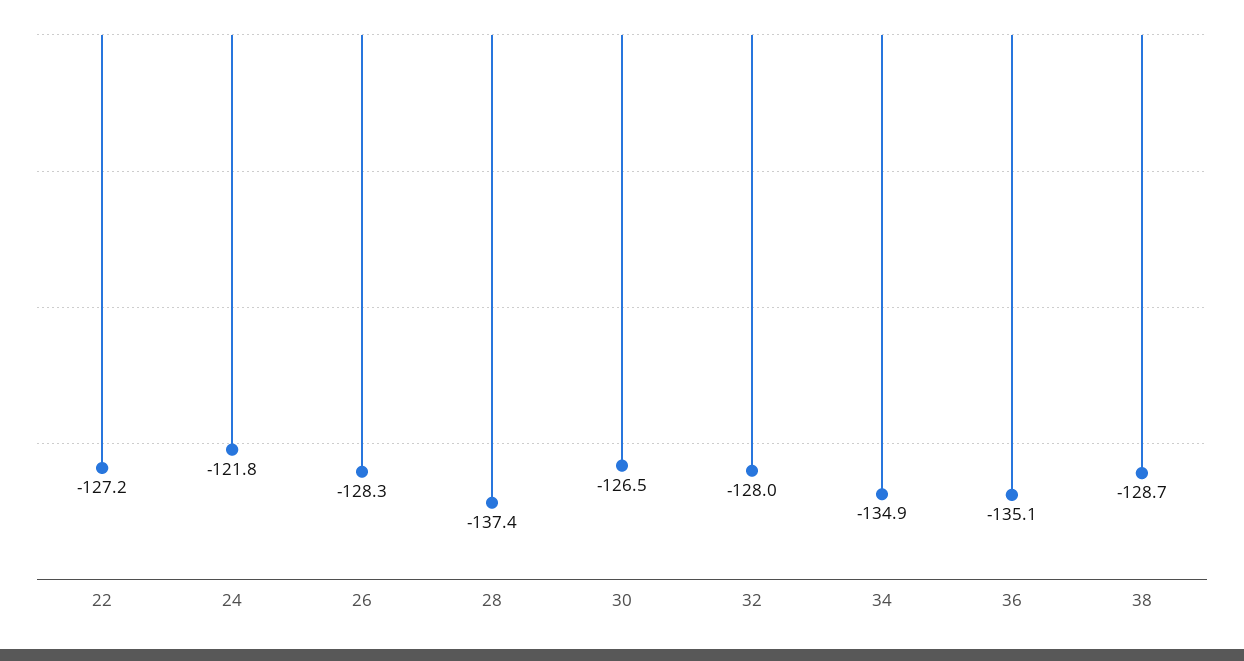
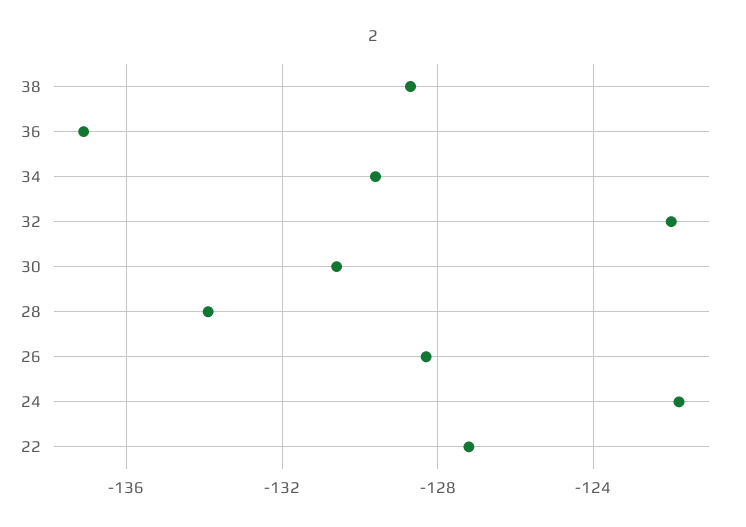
  {
    "22": -127.2,
    "24": -121.8,
    "26": -128.3,
-   "28": -137.4,
+   "28": -134,
-   "30": -126.5,
+   "30": -130.5,
-   "32": -128,
+   "32": -122,
-   "34": -134.9,
+   "34": -129.5,
-   "36": -135.1,
+   "36": -137,
    "38": -128.7
  }

